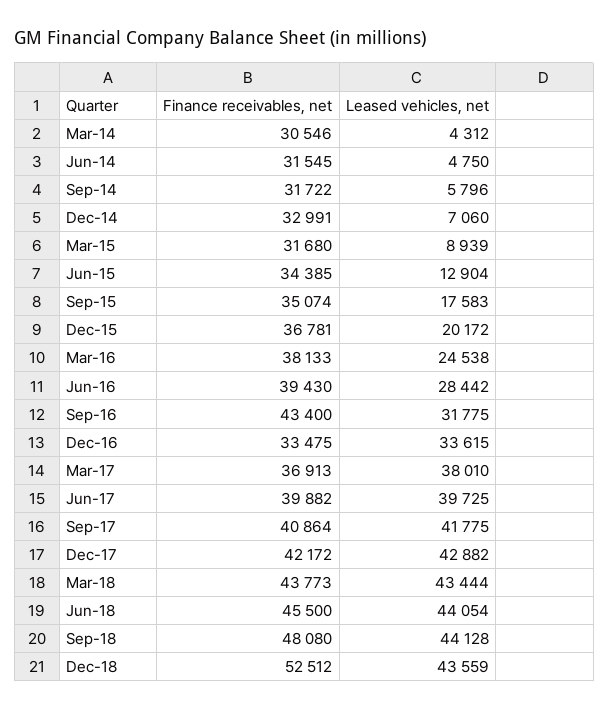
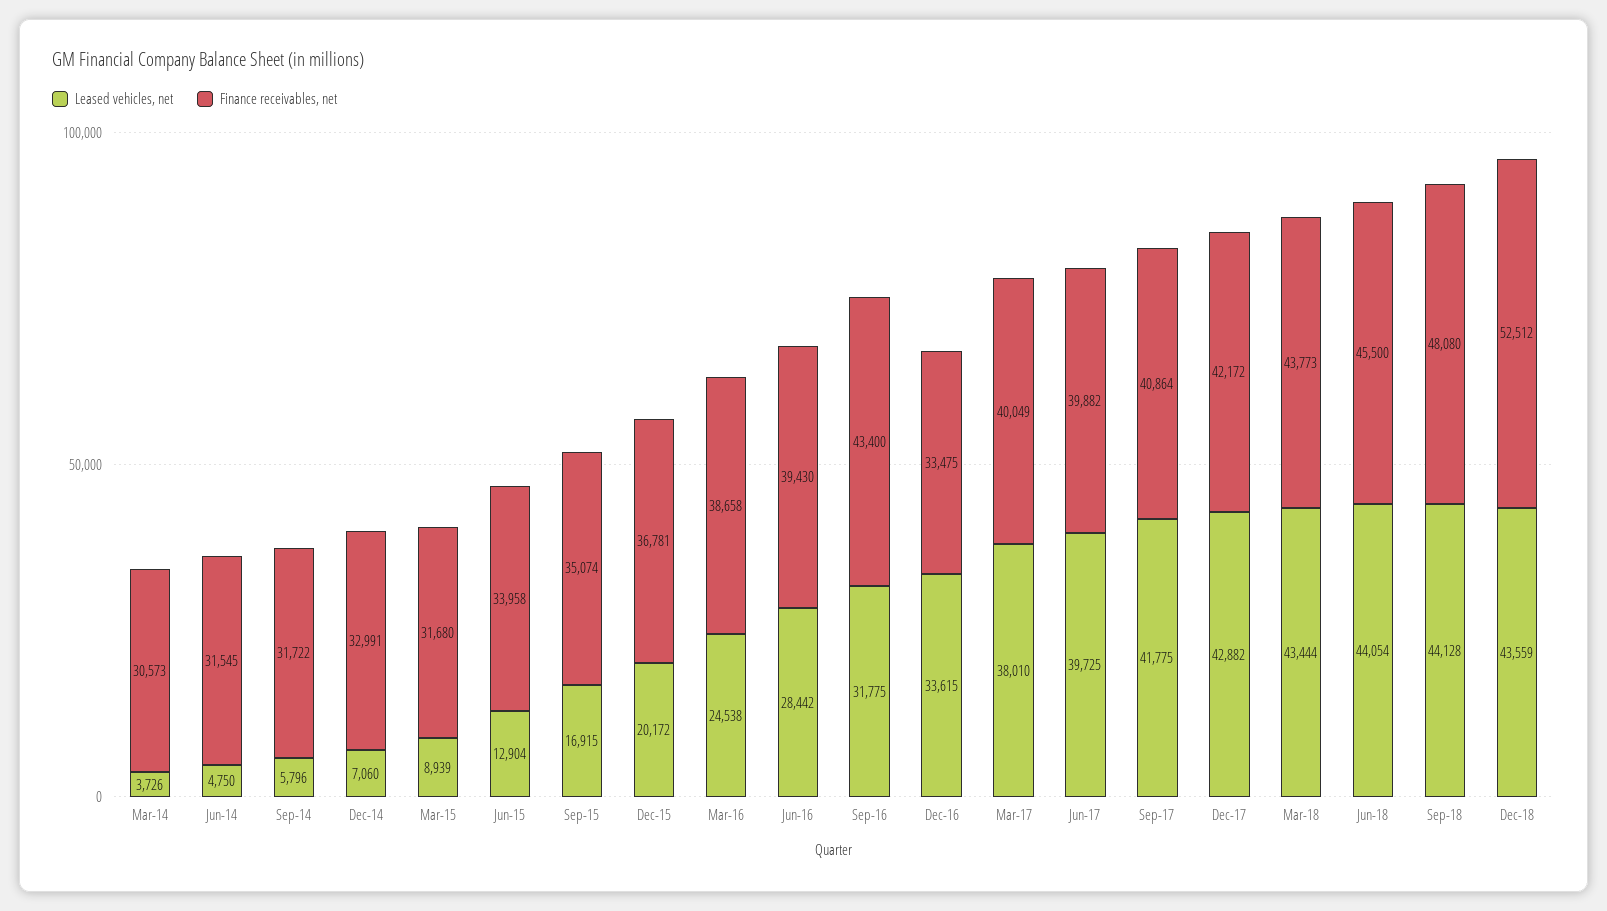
  {
    "Finance receivables, net": {
-     "Mar-14": 30546,
+     "Mar-14": 30573,
      "Jun-14": 31545,
      "Sep-14": 31722,
      "Dec-14": 32991,
      "Mar-15": 31680,
-     "Jun-15": 34385,
+     "Jun-15": 33958,
      "Sep-15": 35074,
      "Dec-15": 36781,
-     "Mar-16": 38133,
+     "Mar-16": 38658,
      "Jun-16": 39430,
      "Sep-16": 43400,
      "Dec-16": 33475,
-     "Mar-17": 36913,
+     "Mar-17": 40049,
      "Jun-17": 39882,
      "Sep-17": 40864,
      "Dec-17": 42172,
      "Mar-18": 43773,
      "Jun-18": 45500,
      "Sep-18": 48080,
      "Dec-18": 52512
    },
    "Leased vehicles, net": {
-     "Mar-14": 4312,
+     "Mar-14": 3726,
      "Jun-14": 4750,
      "Sep-14": 5796,
      "Dec-14": 7060,
      "Mar-15": 8939,
      "Jun-15": 12904,
-     "Sep-15": 17583,
+     "Sep-15": 16915,
      "Dec-15": 20172,
      "Mar-16": 24538,
      "Jun-16": 28442,
      "Sep-16": 31775,
      "Dec-16": 33615,
      "Mar-17": 38010,
      "Jun-17": 39725,
      "Sep-17": 41775,
      "Dec-17": 42882,
      "Mar-18": 43444,
      "Jun-18": 44054,
      "Sep-18": 44128,
      "Dec-18": 43559
    }
  }

